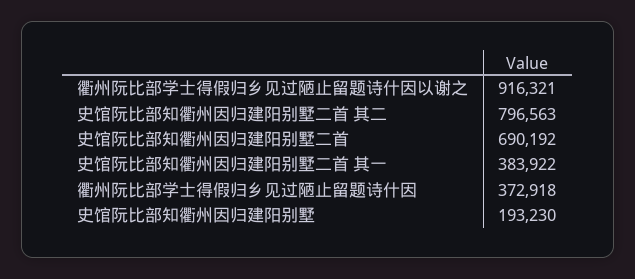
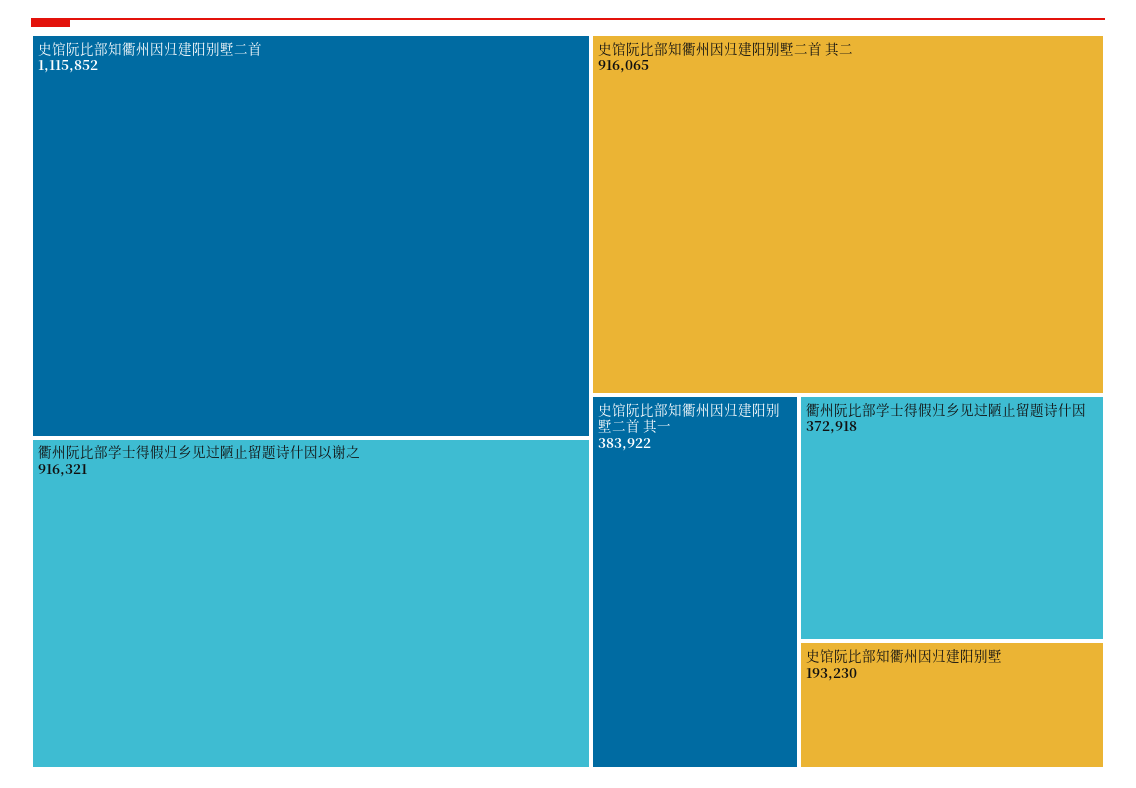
  {
    "衢州阮比部学士得假归乡见过陋止留题诗什因以谢之": 916321,
-   "史馆阮比部知衢州因归建阳别墅二首 其二": 796563,
+   "史馆阮比部知衢州因归建阳别墅二首 其二": 916065,
-   "史馆阮比部知衢州因归建阳别墅二首": 690192,
+   "史馆阮比部知衢州因归建阳别墅二首": 1115852,
    "史馆阮比部知衢州因归建阳别墅二首 其一": 383922,
    "衢州阮比部学士得假归乡见过陋止留题诗什因": 372918,
    "史馆阮比部知衢州因归建阳别墅": 193230
  }

